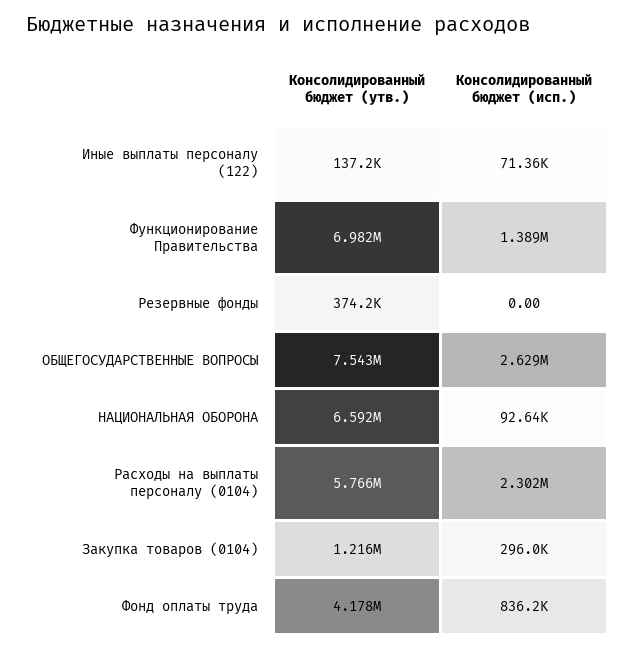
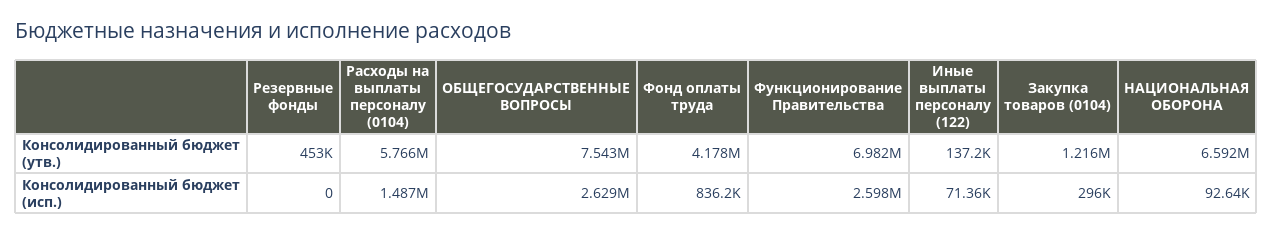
  {
    "Консолидированный бюджет (утв.)": {
      "Иные выплаты персоналу (122)": 137200,
      "Функционирование Правительства": 6982000,
-     "Резервные фонды": 374200,
+     "Резервные фонды": 453000,
      "ОБЩЕГОСУДАРСТВЕННЫЕ ВОПРОСЫ": 7543000,
      "НАЦИОНАЛЬНАЯ ОБОРОНА": 6592000,
      "Расходы на выплаты персоналу (0104)": 5766000,
      "Закупка товаров (0104)": 1216000,
      "Фонд оплаты труда": 4178000
    },
    "Консолидированный бюджет (исп.)": {
      "Иные выплаты персоналу (122)": 71360,
-     "Функционирование Правительства": 1389000,
+     "Функционирование Правительства": 2598000,
      "Резервные фонды": 0,
      "ОБЩЕГОСУДАРСТВЕННЫЕ ВОПРОСЫ": 2629000,
      "НАЦИОНАЛЬНАЯ ОБОРОНА": 92640,
-     "Расходы на выплаты персоналу (0104)": 2302000,
+     "Расходы на выплаты персоналу (0104)": 1487000,
      "Закупка товаров (0104)": 296000,
      "Фонд оплаты труда": 836200
    }
  }

